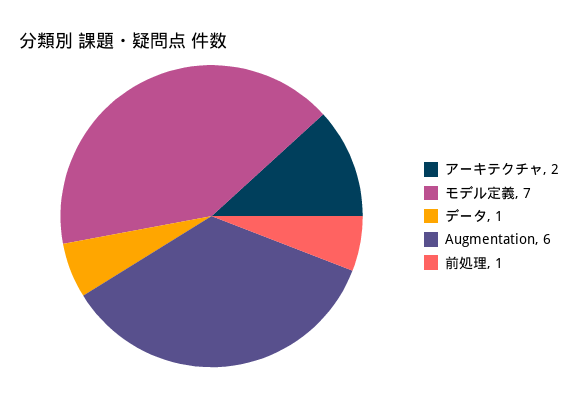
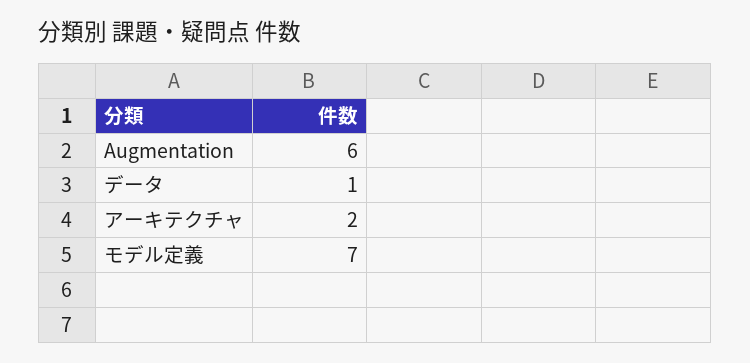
  {
    "アーキテクチャ": 2,
    "モデル定義": 7,
    "データ": 1,
-   "Augmentation": 6,
+   "Augmentation": 6
-   "前処理": 1
  }

